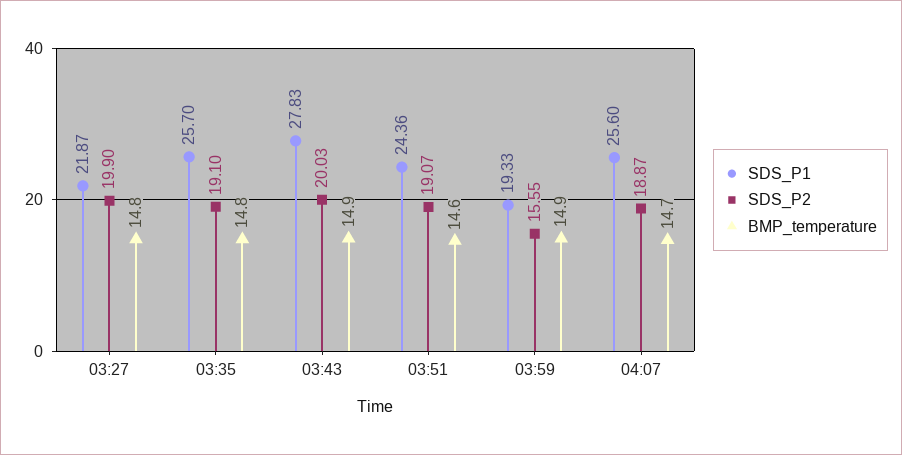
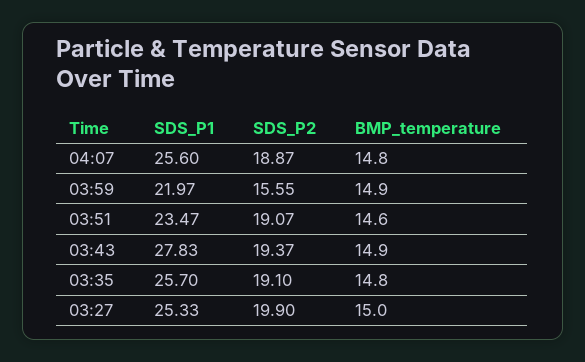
  {
    "SDS_P1": {
-     "03:27": 21.87,
+     "03:27": 25.33,
      "03:35": 25.7,
      "03:43": 27.83,
-     "03:51": 24.36,
+     "03:51": 23.47,
-     "03:59": 19.33,
+     "03:59": 21.97,
      "04:07": 25.6
    },
    "SDS_P2": {
      "03:27": 19.9,
      "03:35": 19.1,
-     "03:43": 20.03,
+     "03:43": 19.37,
      "03:51": 19.07,
      "03:59": 15.55,
      "04:07": 18.87
    },
    "BMP_temperature": {
-     "03:27": 14.8,
+     "03:27": 15,
      "03:35": 14.8,
      "03:43": 14.9,
      "03:51": 14.6,
      "03:59": 14.9,
-     "04:07": 14.7
+     "04:07": 14.8
    }
  }

